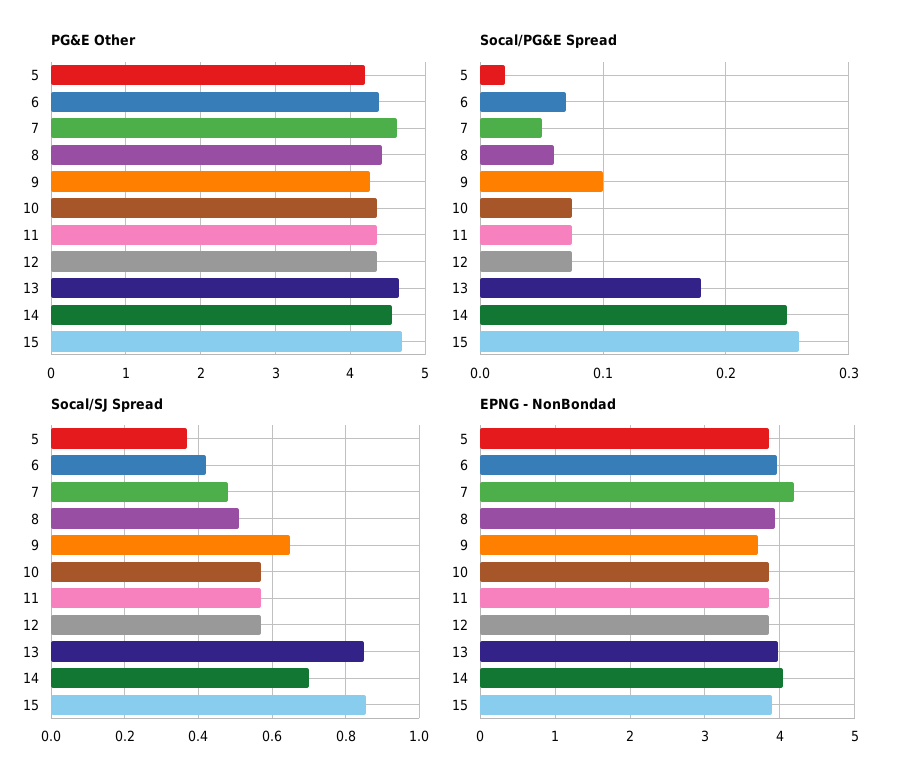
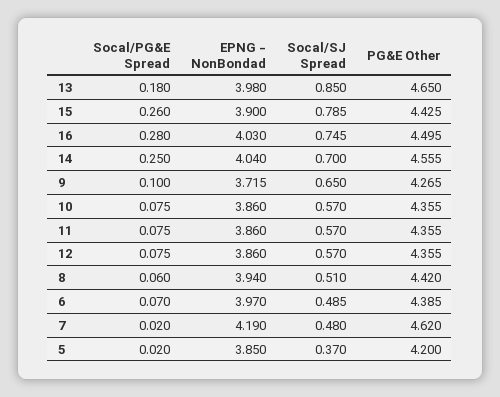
  {
    "PG&E Other": {
      "5": 4.2,
      "6": 4.385,
      "7": 4.62,
      "8": 4.42,
      "9": 4.265,
      "10": 4.355,
      "11": 4.355,
      "12": 4.355,
      "13": 4.65,
      "14": 4.555,
-     "15": 4.7
+     "15": 4.425,
+     "16": 4.495
    },
    "Socal/PG&E Spread": {
      "5": 0.02,
      "6": 0.07,
-     "7": 0.05,
+     "7": 0.02,
      "8": 0.06,
      "9": 0.1,
      "10": 0.075,
      "11": 0.075,
      "12": 0.075,
      "13": 0.18,
      "14": 0.25,
-     "15": 0.26
+     "15": 0.26,
+     "16": 0.28
    },
    "Socal/SJ Spread": {
      "5": 0.37,
-     "6": 0.42,
+     "6": 0.485,
      "7": 0.48,
      "8": 0.51,
      "9": 0.65,
      "10": 0.57,
      "11": 0.57,
      "12": 0.57,
      "13": 0.85,
      "14": 0.7,
-     "15": 0.86
+     "15": 0.785,
+     "16": 0.745
    },
    "EPNG - NonBondad": {
      "5": 3.85,
      "6": 3.97,
      "7": 4.19,
      "8": 3.94,
      "9": 3.715,
      "10": 3.86,
      "11": 3.86,
      "12": 3.86,
      "13": 3.98,
      "14": 4.04,
-     "15": 3.9
+     "15": 3.9,
+     "16": 4.03
    }
  }

